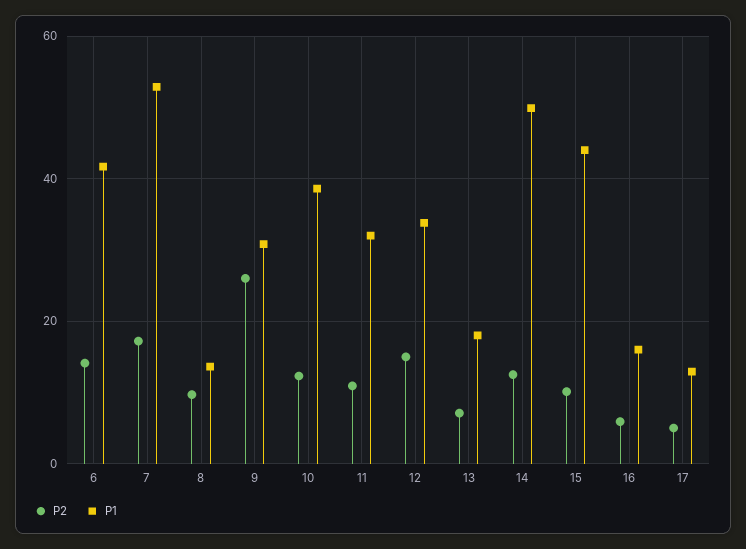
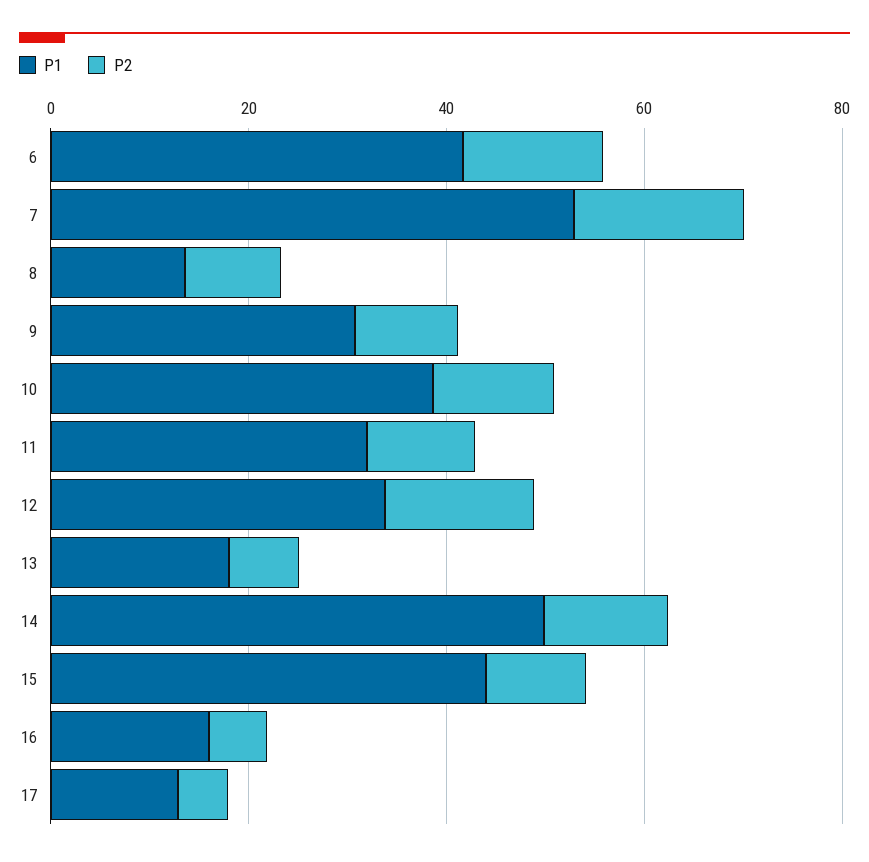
  {
    "P2": {
      "6": 14,
      "7": 18,
      "8": 10,
-     "9": 26,
+     "9": 10,
      "10": 12,
      "11": 10,
      "12": 16,
      "13": 8,
      "14": 12,
      "15": 10,
      "16": 6,
      "17": 6
    },
    "P1": {
      "6": 42,
      "7": 52,
      "8": 14,
      "9": 30,
      "10": 38,
      "11": 32,
      "12": 34,
      "13": 18,
      "14": 50,
      "15": 44,
      "16": 16,
      "17": 12
    }
  }

